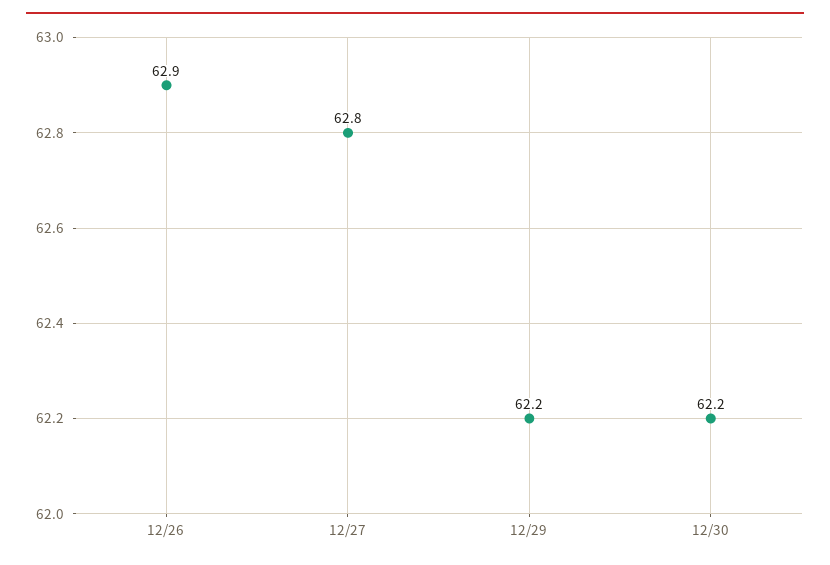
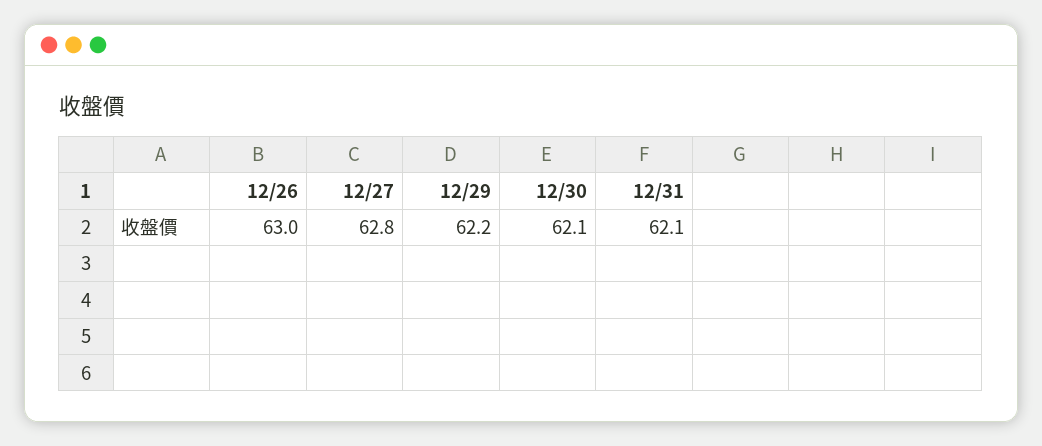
  {
-   "12/26": 62.9,
+   "12/26": 63,
    "12/27": 62.8,
    "12/29": 62.2,
-   "12/30": 62.2
+   "12/30": 62.1,
+   "12/31": 62.1
  }

